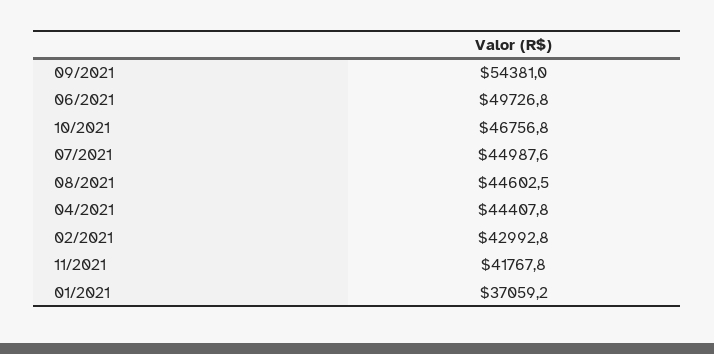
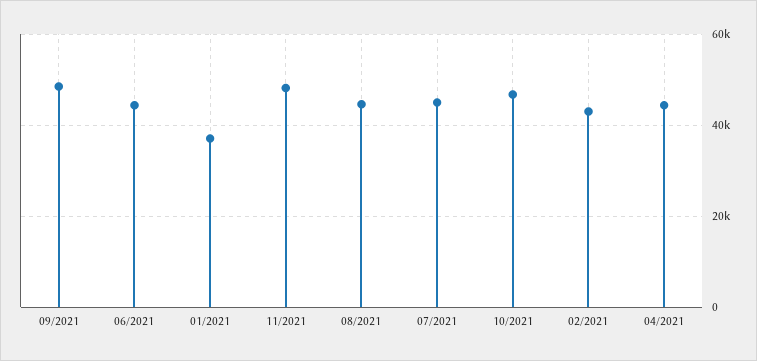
  {
-   "09/2021": 54381,
+   "09/2021": 48000,
-   "06/2021": 49726.8,
+   "06/2021": 44000,
    "10/2021": 46756.8,
    "07/2021": 44987.6,
    "08/2021": 44602.5,
    "04/2021": 44407.8,
    "02/2021": 42992.8,
-   "11/2021": 41767.8,
+   "11/2021": 48000,
    "01/2021": 37059.2
  }

